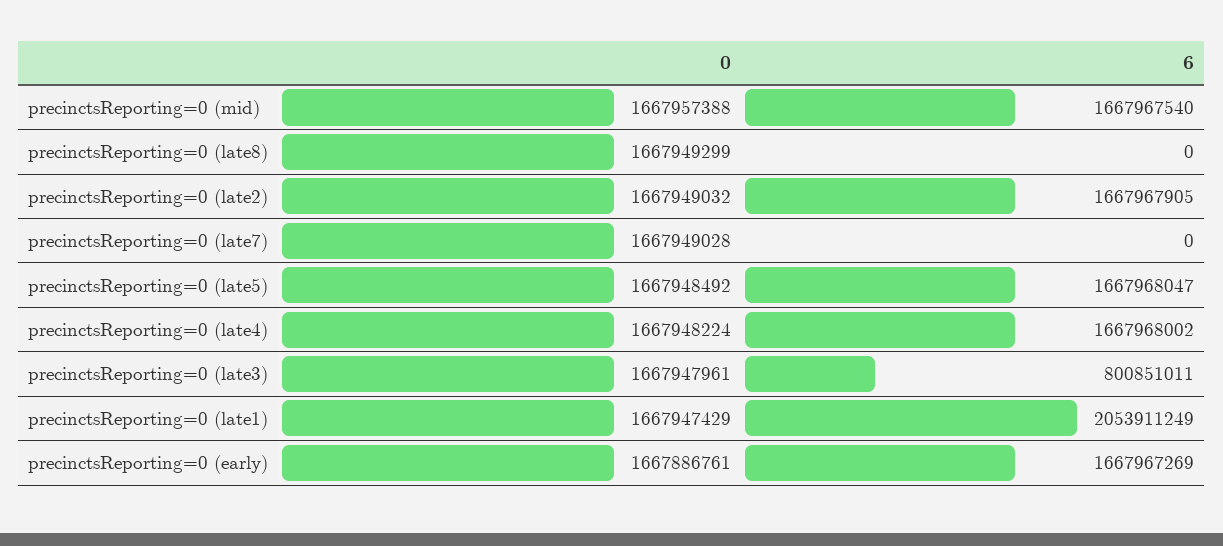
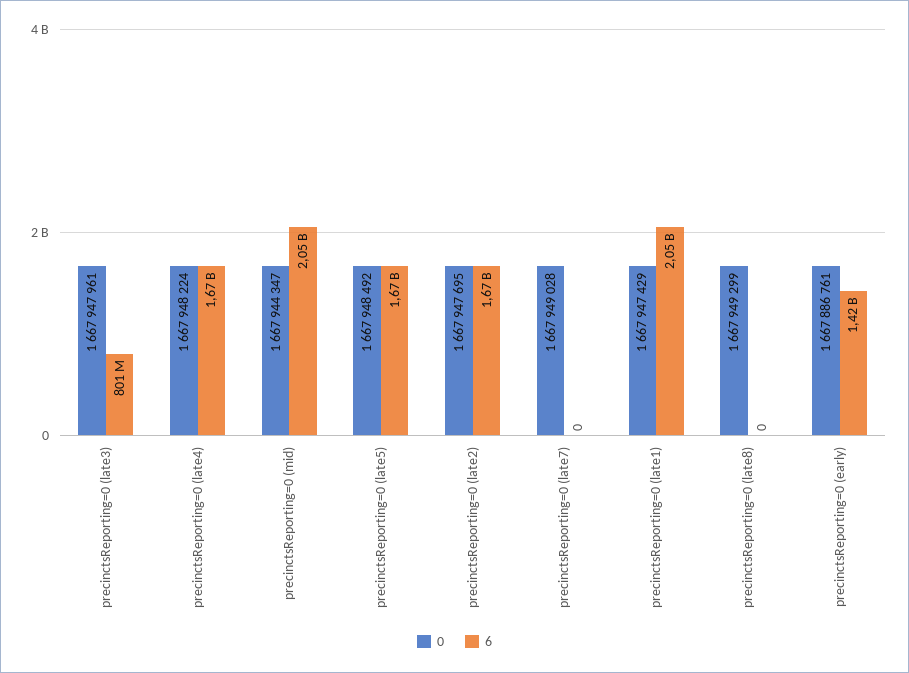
  {
    "0": {
-     "precinctsReporting=0 (mid)": 1667957388,
+     "precinctsReporting=0 (mid)": 1667944347,
      "precinctsReporting=0 (late8)": 1667949299,
-     "precinctsReporting=0 (late2)": 1667949032,
+     "precinctsReporting=0 (late2)": 1667947695,
      "precinctsReporting=0 (late7)": 1667949028,
      "precinctsReporting=0 (late5)": 1667948492,
      "precinctsReporting=0 (late4)": 1667948224,
      "precinctsReporting=0 (late3)": 1667947961,
      "precinctsReporting=0 (late1)": 1667947429,
      "precinctsReporting=0 (early)": 1667886761
    },
    "6": {
-     "precinctsReporting=0 (mid)": 1667967540,
+     "precinctsReporting=0 (mid)": 2050000000,
      "precinctsReporting=0 (late8)": 0,
      "precinctsReporting=0 (late2)": 1667967905,
      "precinctsReporting=0 (late7)": 0,
      "precinctsReporting=0 (late5)": 1667968047,
      "precinctsReporting=0 (late4)": 1667968002,
      "precinctsReporting=0 (late3)": 800851011,
      "precinctsReporting=0 (late1)": 2053911249,
-     "precinctsReporting=0 (early)": 1667967269
+     "precinctsReporting=0 (early)": 1420000000
    }
  }

